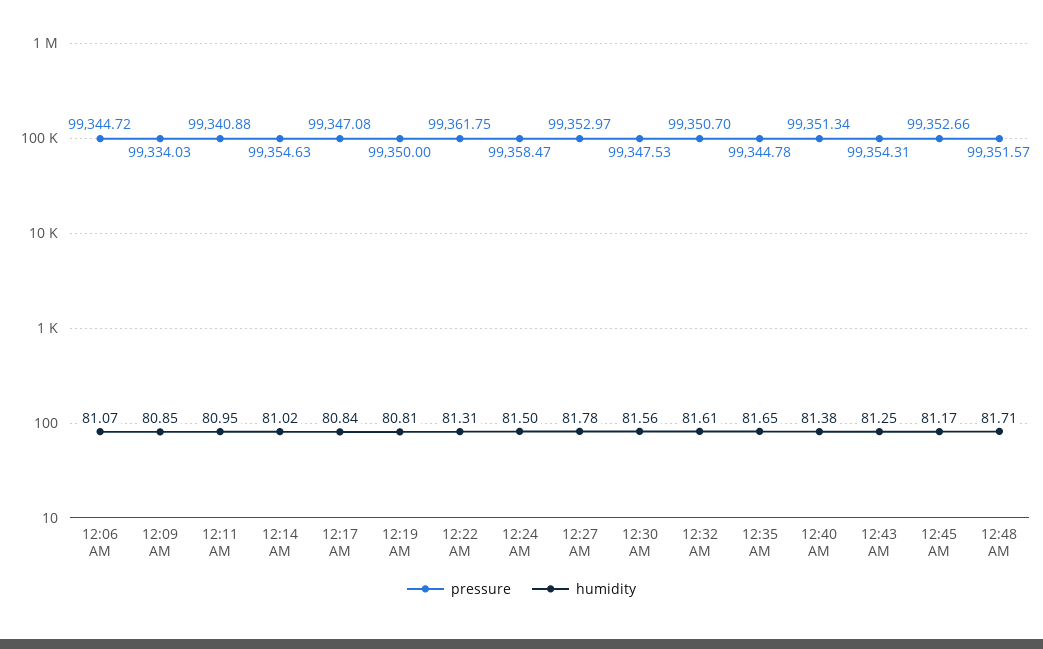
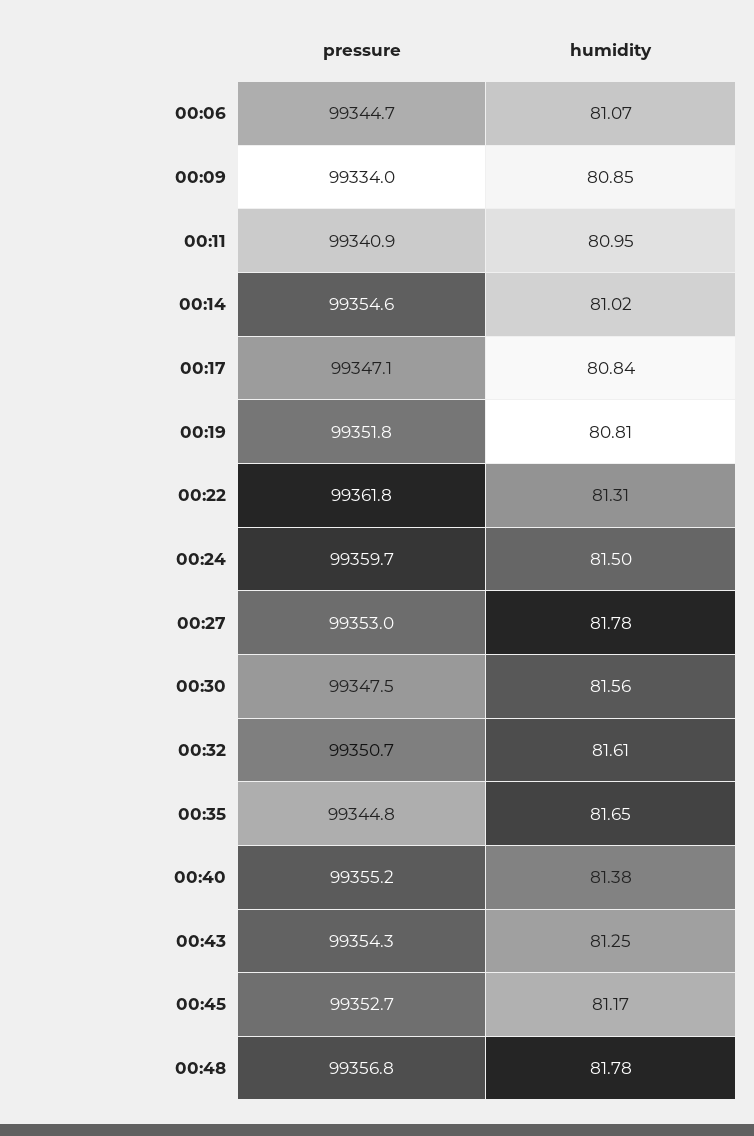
  {
    "pressure": {
      "12:06 AM": 99344.72,
      "12:09 AM": 99334.03,
      "12:11 AM": 99340.88,
      "12:14 AM": 99354.63,
      "12:17 AM": 99347.08,
-     "12:19 AM": 99350,
+     "12:19 AM": 99351.8,
      "12:22 AM": 99361.75,
-     "12:24 AM": 99358.47,
+     "12:24 AM": 99359.7,
      "12:27 AM": 99352.97,
      "12:30 AM": 99347.53,
      "12:32 AM": 99350.7,
      "12:35 AM": 99344.78,
-     "12:40 AM": 99351.34,
+     "12:40 AM": 99355.2,
      "12:43 AM": 99354.31,
      "12:45 AM": 99352.66,
-     "12:48 AM": 99351.57
+     "12:48 AM": 99356.8
    },
    "humidity": {
      "12:06 AM": 81.07,
      "12:09 AM": 80.85,
      "12:11 AM": 80.95,
      "12:14 AM": 81.02,
      "12:17 AM": 80.84,
      "12:19 AM": 80.81,
      "12:22 AM": 81.31,
      "12:24 AM": 81.5,
      "12:27 AM": 81.78,
      "12:30 AM": 81.56,
      "12:32 AM": 81.61,
      "12:35 AM": 81.65,
      "12:40 AM": 81.38,
      "12:43 AM": 81.25,
      "12:45 AM": 81.17,
-     "12:48 AM": 81.71
+     "12:48 AM": 81.78
    }
  }

